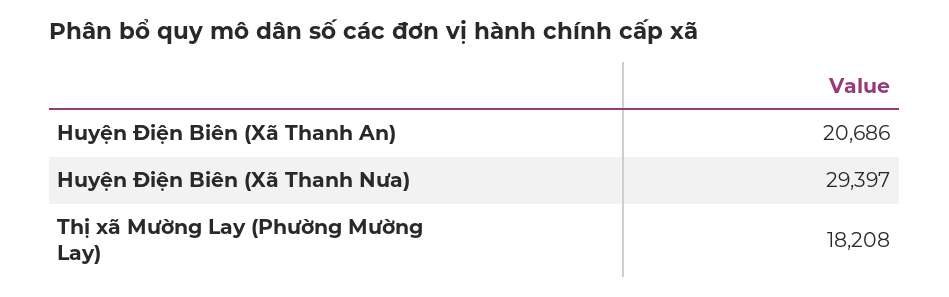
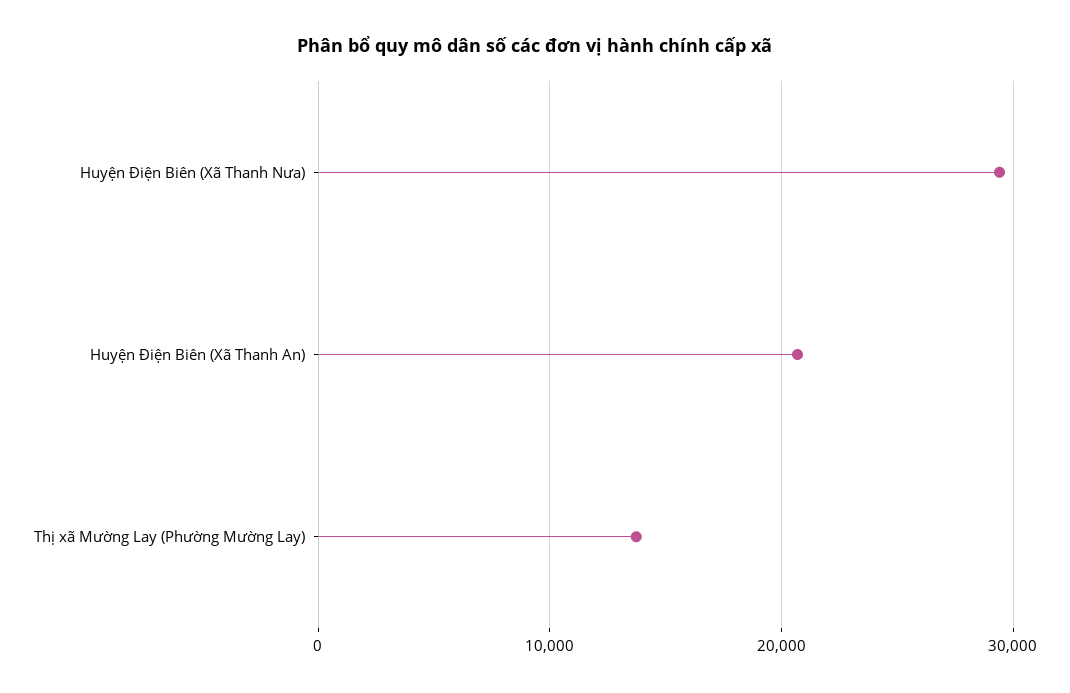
  {
    "Huyện Điện Biên (Xã Thanh An)": 20686,
    "Huyện Điện Biên (Xã Thanh Nưa)": 29397,
-   "Thị xã Mường Lay (Phường Mường Lay)": 18208
+   "Thị xã Mường Lay (Phường Mường Lay)": 14000
  }

